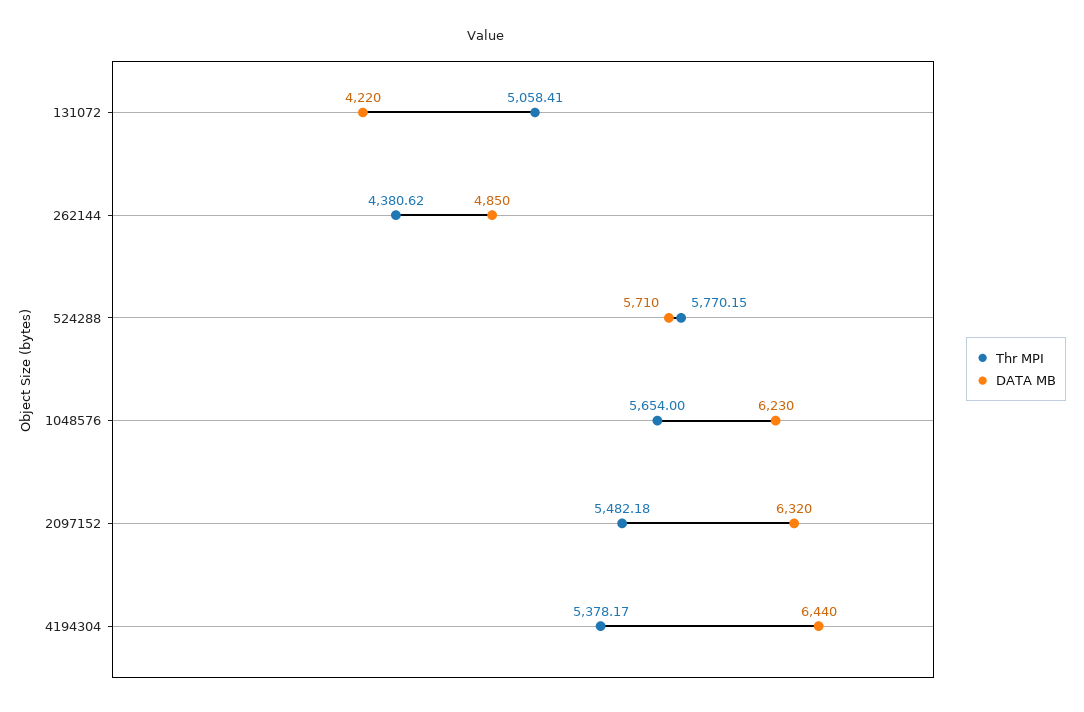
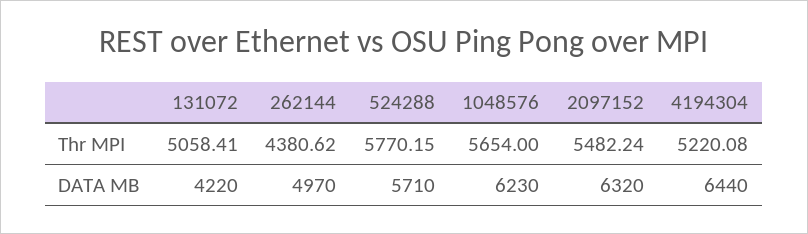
  {
    "Thr MPI": {
      "131072": 5058.41,
      "262144": 4380.62,
      "524288": 5770.15,
      "1048576": 5654,
-     "2097152": 5482.18,
+     "2097152": 5482.24,
-     "4194304": 5378.17
+     "4194304": 5220.08
    },
    "DATA MB": {
      "131072": 4220,
-     "262144": 4850,
+     "262144": 4970,
      "524288": 5710,
      "1048576": 6230,
      "2097152": 6320,
      "4194304": 6440
    }
  }

